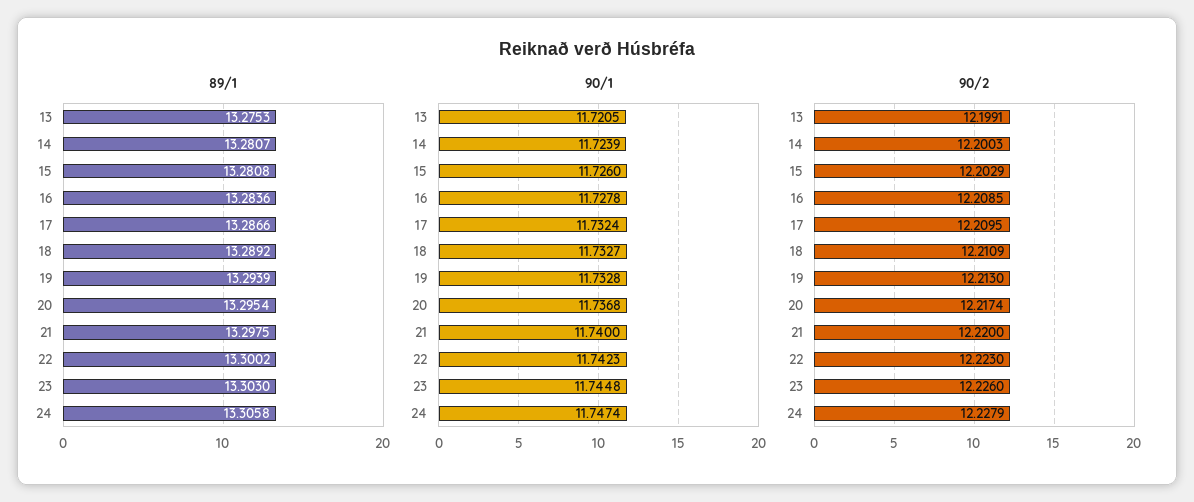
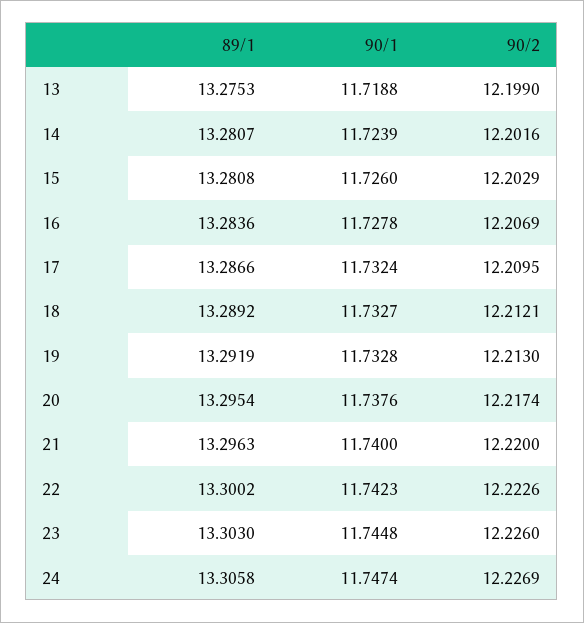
  {
    "89/1": {
      "13": 13.2753,
      "14": 13.2807,
      "15": 13.2808,
      "16": 13.2836,
      "17": 13.2866,
      "18": 13.2892,
-     "19": 13.2939,
+     "19": 13.2919,
      "20": 13.2954,
-     "21": 13.2975,
+     "21": 13.2963,
      "22": 13.3002,
      "23": 13.303,
      "24": 13.3058
    },
    "90/1": {
-     "13": 11.7205,
+     "13": 11.7188,
      "14": 11.7239,
      "15": 11.726,
      "16": 11.7278,
      "17": 11.7324,
      "18": 11.7327,
      "19": 11.7328,
-     "20": 11.7368,
+     "20": 11.7376,
      "21": 11.74,
      "22": 11.7423,
      "23": 11.7448,
      "24": 11.7474
    },
    "90/2": {
-     "13": 12.1991,
+     "13": 12.199,
-     "14": 12.2003,
+     "14": 12.2016,
      "15": 12.2029,
-     "16": 12.2085,
+     "16": 12.2069,
      "17": 12.2095,
-     "18": 12.2109,
+     "18": 12.2121,
      "19": 12.213,
      "20": 12.2174,
      "21": 12.22,
-     "22": 12.223,
+     "22": 12.2226,
      "23": 12.226,
-     "24": 12.2279
+     "24": 12.2269
    }
  }

